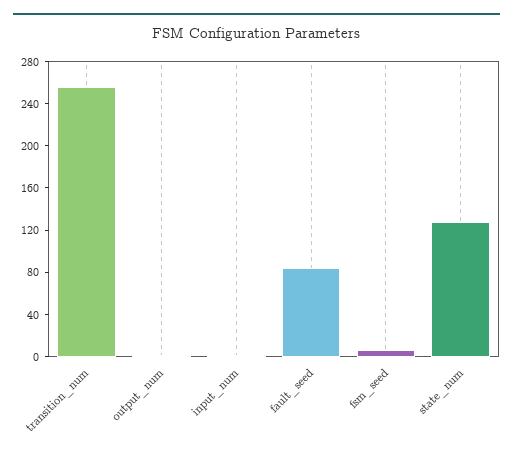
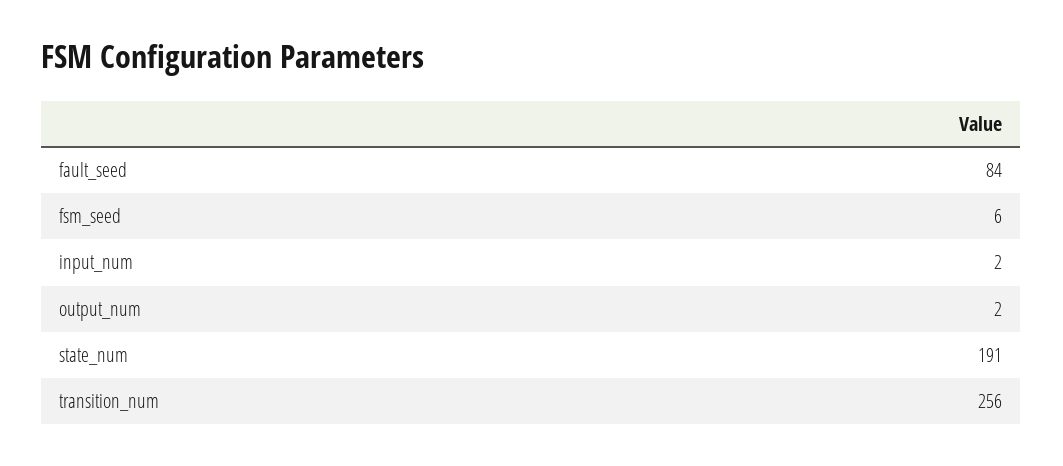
  {
    "transition_num": 256,
    "output_num": 2,
    "input_num": 2,
    "fault_seed": 84,
    "fsm_seed": 6,
-   "state_num": 130
+   "state_num": 191
  }

